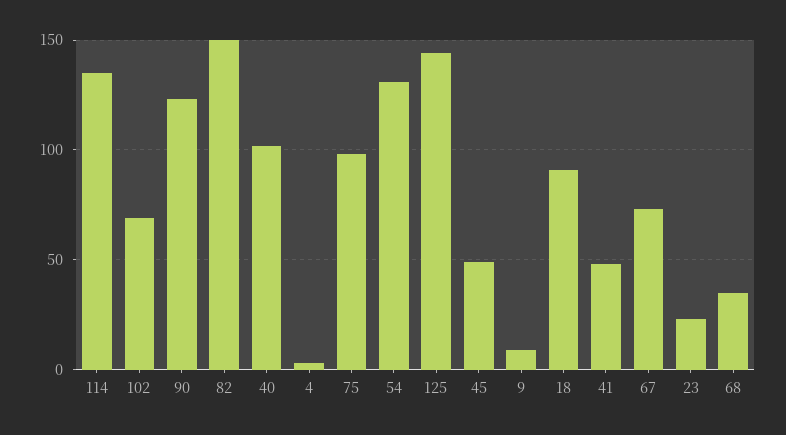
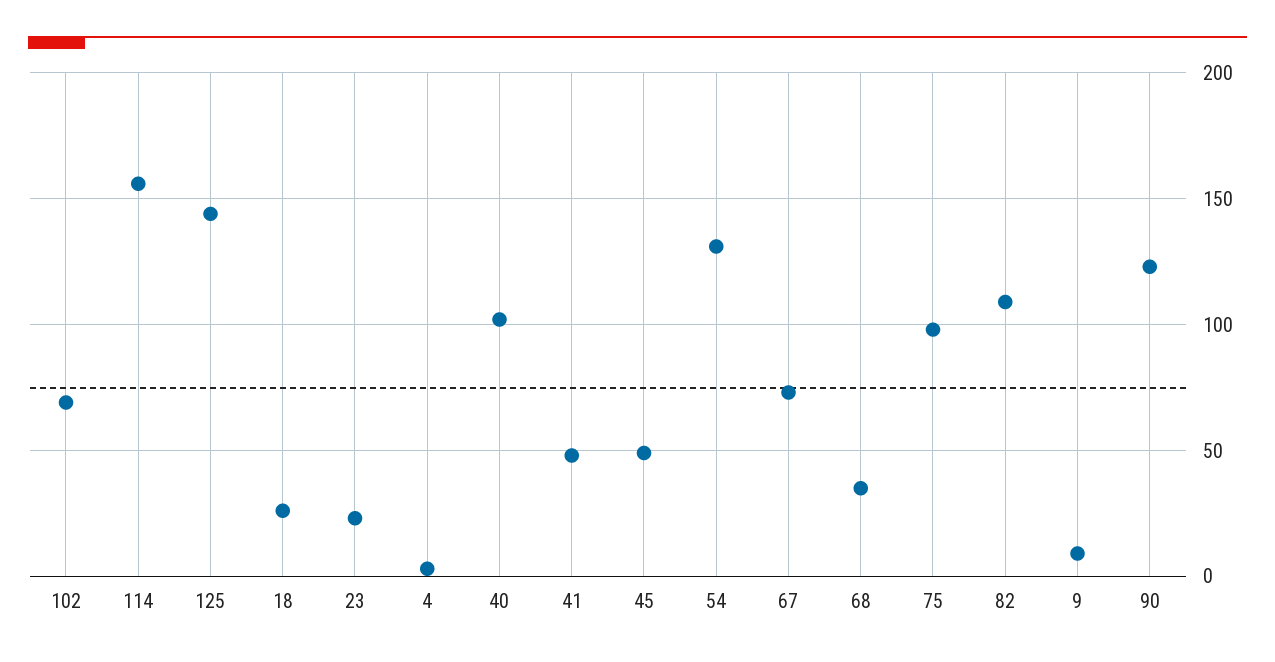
  {
-   "114": 135,
+   "114": 155,
    "102": 70,
    "90": 125,
-   "82": 150,
+   "82": 110,
    "40": 100,
    "4": 5,
    "75": 100,
    "54": 130,
    "125": 145,
    "45": 50,
    "9": 10,
-   "18": 90,
+   "18": 25,
    "41": 50,
    "67": 75,
    "23": 25,
    "68": 35
  }

